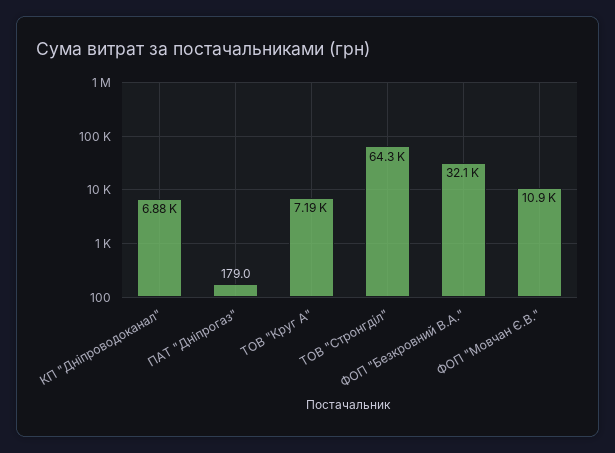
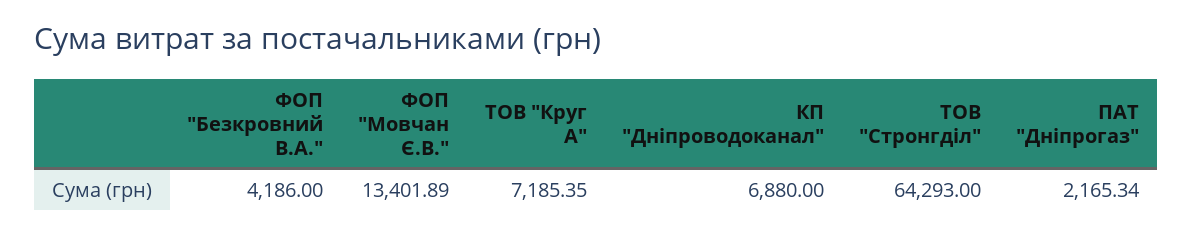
  {
    "КП \"Дніпроводоканал\"": 6880,
-   "ПАТ \"Дніпрогаз\"": 179,
+   "ПАТ \"Дніпрогаз\"": 2165.34,
    "ТОВ \"Круг А\"": 7185.35,
    "ТОВ \"Стронгділ\"": 64293,
-   "ФОП \"Безкровний В.А.\"": 32100,
+   "ФОП \"Безкровний В.А.\"": 4186,
-   "ФОП \"Мовчан Є.В.\"": 10900
+   "ФОП \"Мовчан Є.В.\"": 13401.89
  }

